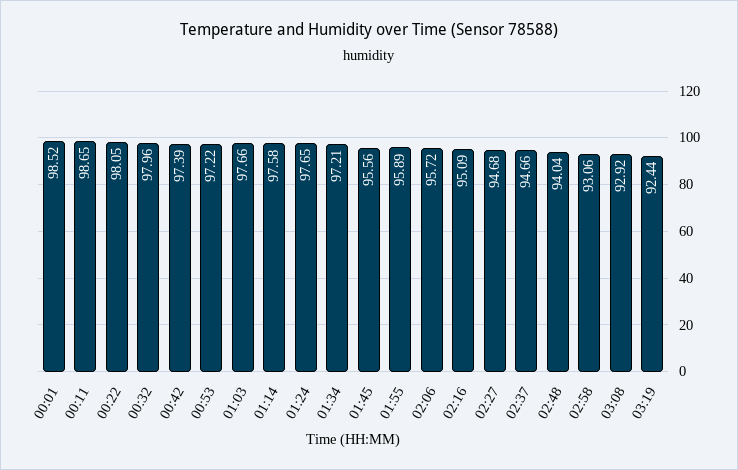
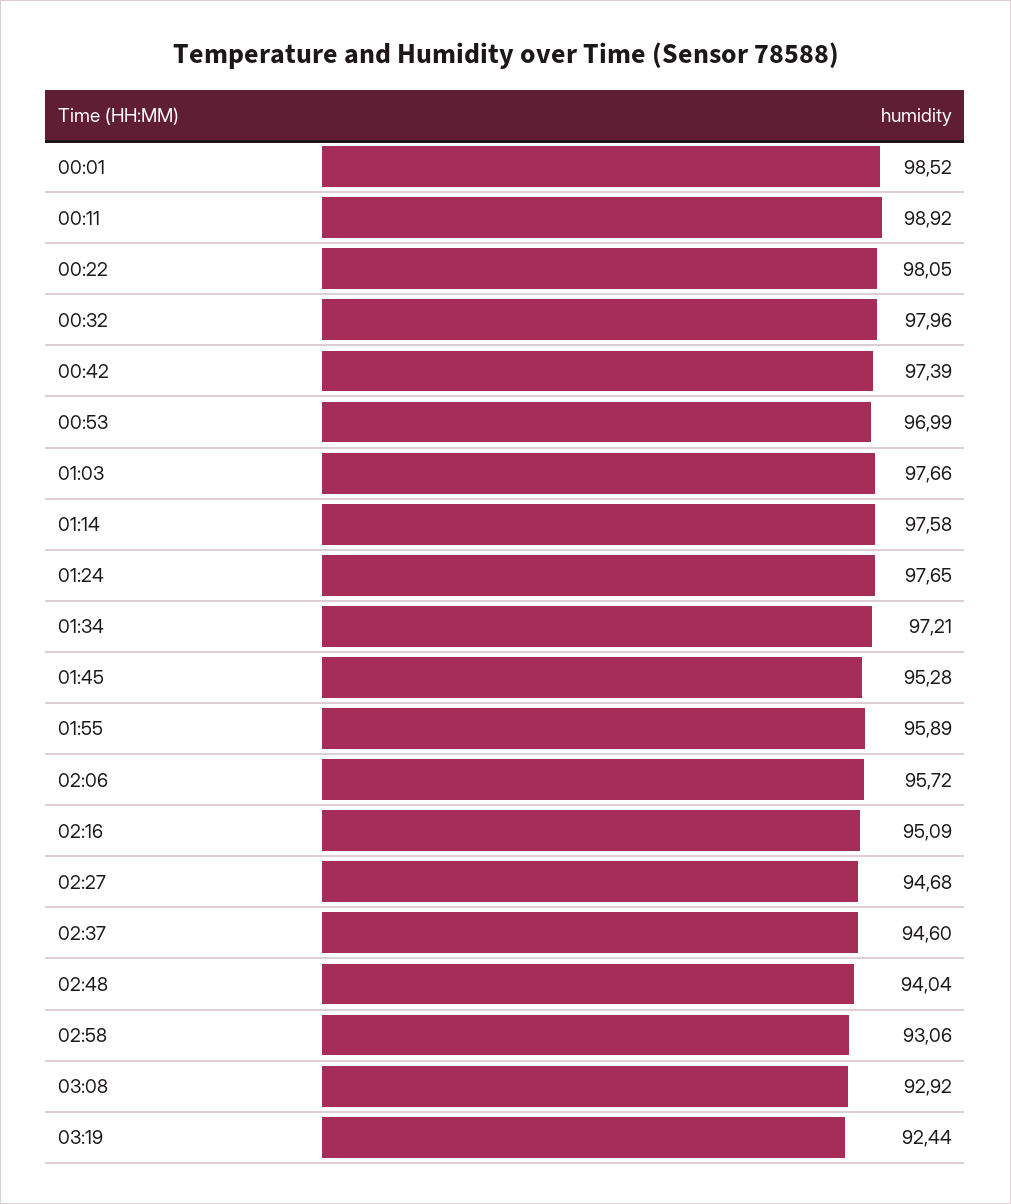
  {
    "00:01": 98.52,
-   "00:11": 98.65,
+   "00:11": 98.92,
    "00:22": 98.05,
    "00:32": 97.96,
    "00:42": 97.39,
-   "00:53": 97.22,
+   "00:53": 96.99,
    "01:03": 97.66,
    "01:14": 97.58,
    "01:24": 97.65,
    "01:34": 97.21,
-   "01:45": 95.56,
+   "01:45": 95.28,
    "01:55": 95.89,
    "02:06": 95.72,
    "02:16": 95.09,
    "02:27": 94.68,
-   "02:37": 94.66,
+   "02:37": 94.6,
    "02:48": 94.04,
    "02:58": 93.06,
    "03:08": 92.92,
    "03:19": 92.44
  }

